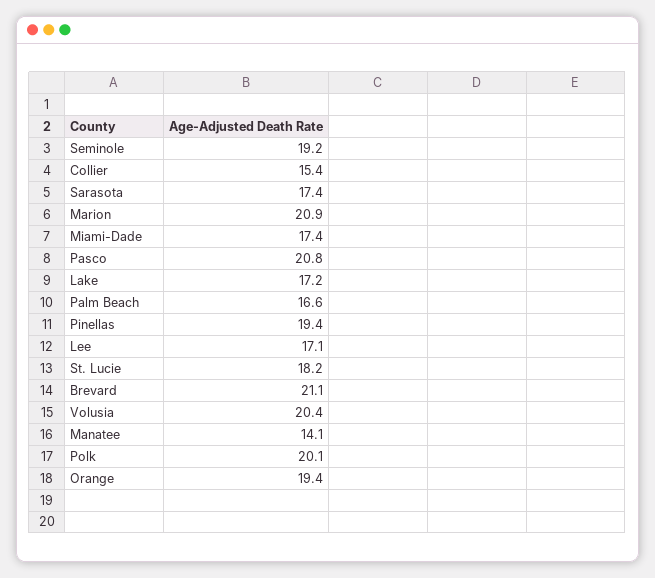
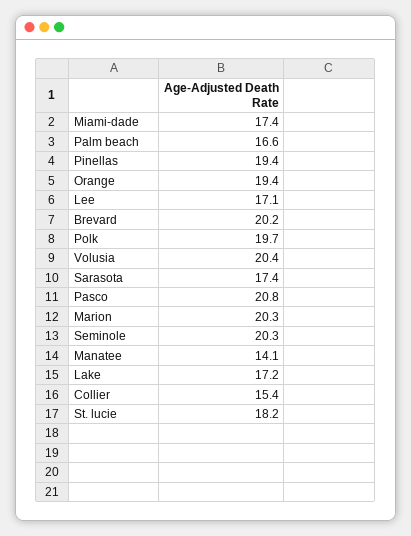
  {
-   "Seminole": 19.2,
+   "Seminole": 20.3,
    "Collier": 15.4,
    "Sarasota": 17.4,
-   "Marion": 20.9,
+   "Marion": 20.3,
    "Miami-Dade": 17.4,
    "Pasco": 20.8,
    "Lake": 17.2,
    "Palm Beach": 16.6,
    "Pinellas": 19.4,
    "Lee": 17.1,
    "St. Lucie": 18.2,
-   "Brevard": 21.1,
+   "Brevard": 20.2,
    "Volusia": 20.4,
    "Manatee": 14.1,
-   "Polk": 20.1,
+   "Polk": 19.7,
    "Orange": 19.4
  }

